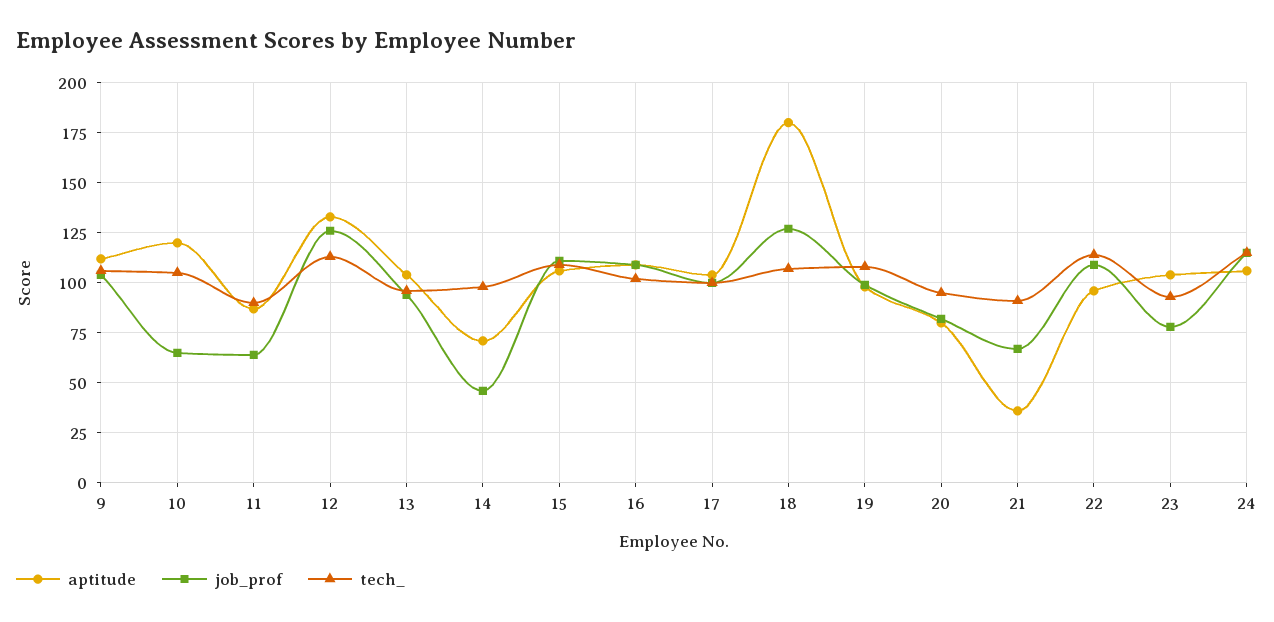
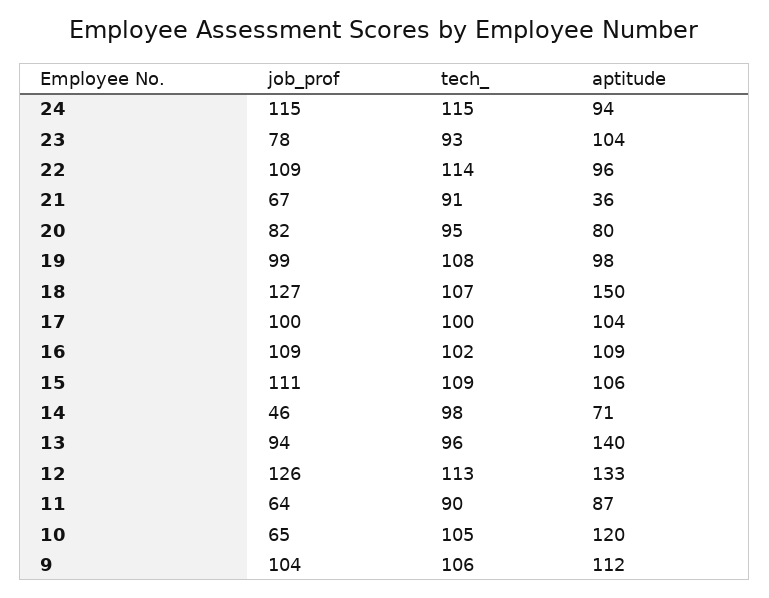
  {
    "aptitude": {
      "9": 112,
      "10": 120,
      "11": 87,
      "12": 133,
-     "13": 105,
+     "13": 140,
      "14": 71,
      "15": 106,
      "16": 109,
      "17": 104,
-     "18": 180,
+     "18": 150,
      "19": 98,
      "20": 80,
      "21": 36,
      "22": 96,
      "23": 104,
-     "24": 105
+     "24": 94
    },
    "job_prof": {
      "9": 104,
      "10": 65,
      "11": 64,
      "12": 126,
      "13": 94,
      "14": 46,
      "15": 111,
      "16": 109,
      "17": 100,
      "18": 127,
      "19": 99,
      "20": 82,
      "21": 67,
      "22": 109,
      "23": 78,
      "24": 115
    },
    "tech_": {
      "9": 106,
      "10": 105,
      "11": 90,
      "12": 113,
      "13": 96,
      "14": 98,
      "15": 109,
      "16": 102,
      "17": 100,
      "18": 107,
      "19": 108,
      "20": 95,
      "21": 91,
      "22": 114,
      "23": 93,
      "24": 115
    }
  }

